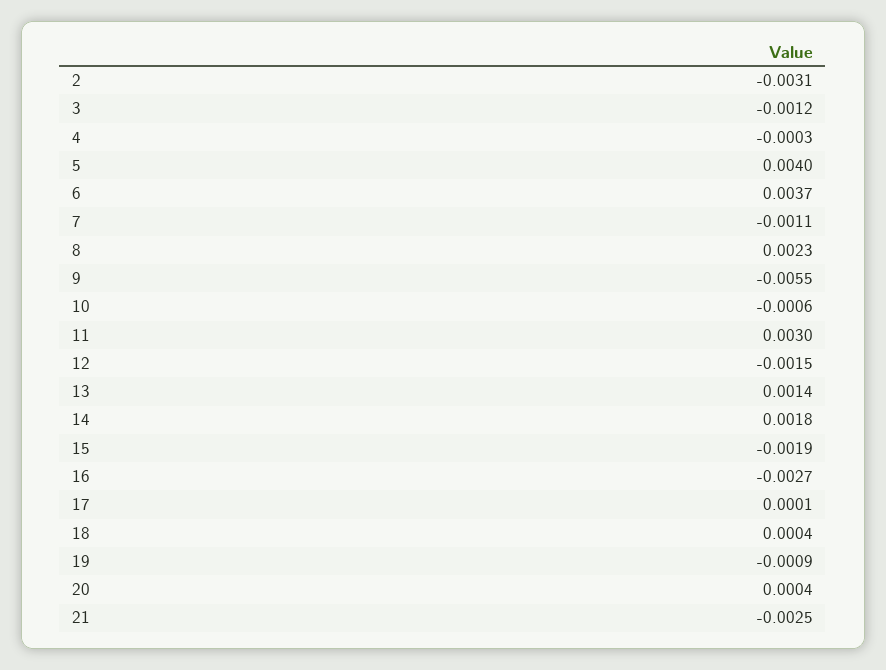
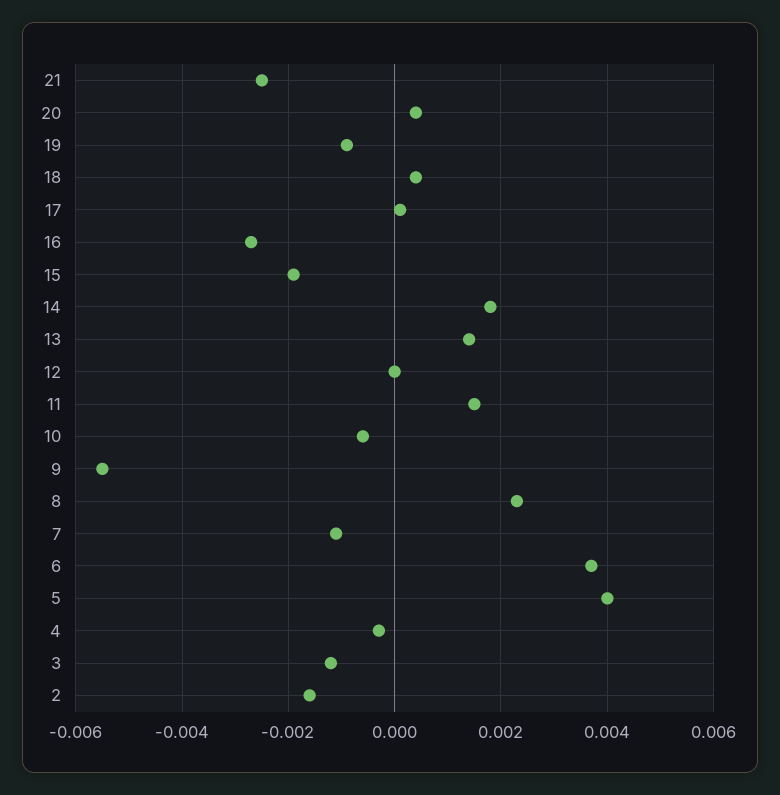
  {
-   "2": -0.0031,
+   "2": -0.0015,
    "3": -0.0012,
    "4": -0.0003,
    "5": 0.004,
    "6": 0.0037,
    "7": -0.0011,
    "8": 0.0023,
    "9": -0.0055,
    "10": -0.0006,
-   "11": 0.003,
+   "11": 0.0015,
-   "12": -0.0015,
+   "12": 0,
    "13": 0.0014,
    "14": 0.0018,
    "15": -0.0019,
    "16": -0.0027,
    "17": 0.0001,
    "18": 0.0004,
    "19": -0.0009,
    "20": 0.0004,
    "21": -0.0025
  }

